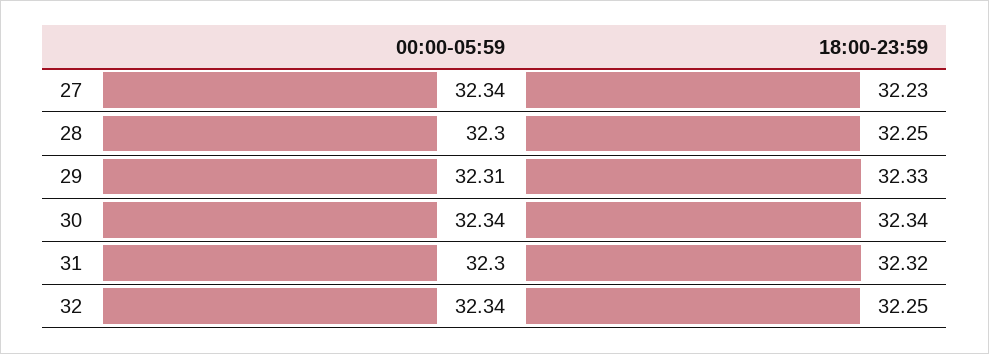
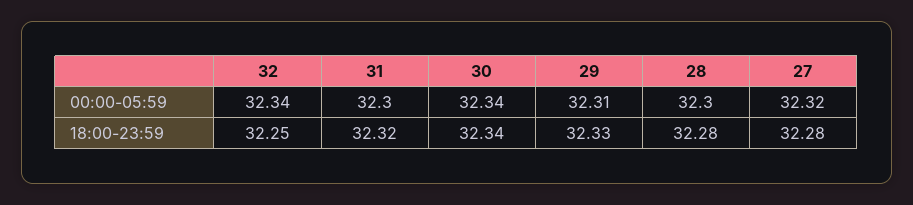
  {
    "00:00-05:59": {
-     "27": 32.34,
+     "27": 32.32,
      "28": 32.3,
      "29": 32.31,
      "30": 32.34,
      "31": 32.3,
      "32": 32.34
    },
    "18:00-23:59": {
-     "27": 32.23,
+     "27": 32.28,
-     "28": 32.25,
+     "28": 32.28,
      "29": 32.33,
      "30": 32.34,
      "31": 32.32,
      "32": 32.25
    }
  }

